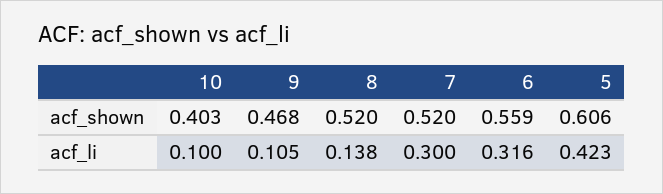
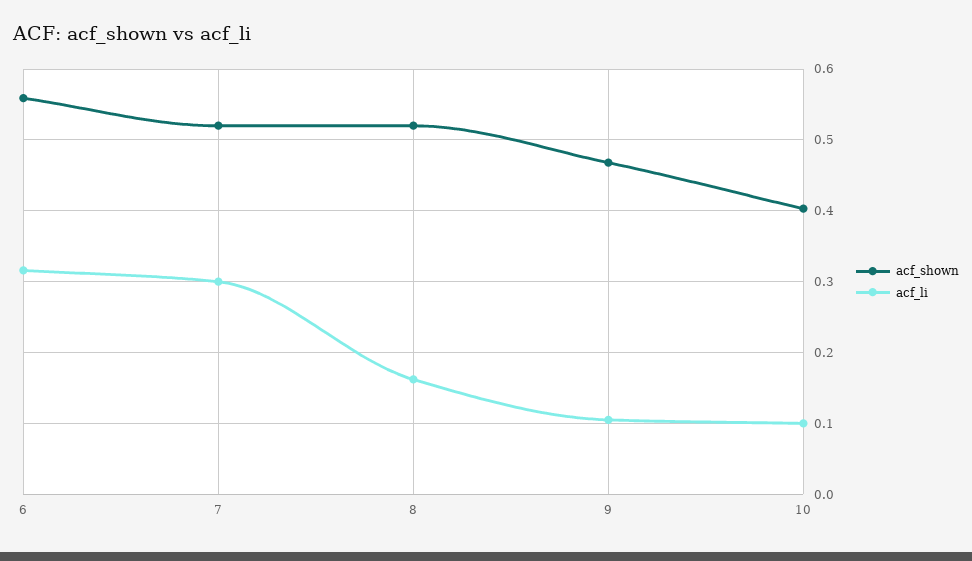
  {
    "acf_shown": {
      "10": 0.403,
      "9": 0.468,
      "8": 0.52,
      "7": 0.52,
-     "6": 0.559,
+     "6": 0.559
-     "5": 0.606
    },
    "acf_li": {
      "10": 0.1,
      "9": 0.105,
-     "8": 0.138,
+     "8": 0.16,
      "7": 0.3,
-     "6": 0.316,
+     "6": 0.316
-     "5": 0.423
    }
  }

